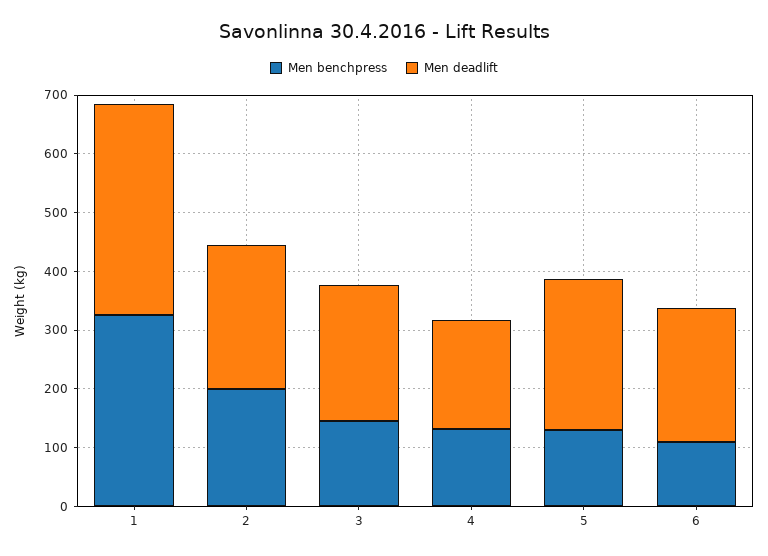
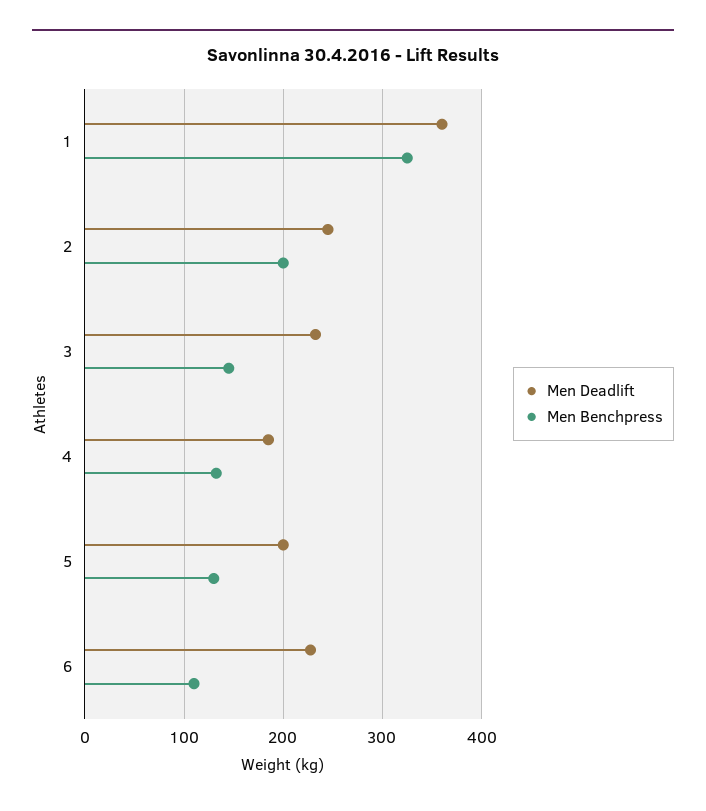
  {
    "Men benchpress": {
      "1": 330,
      "2": 200,
      "3": 150,
      "4": 130,
      "5": 130,
      "6": 110
    },
    "Men deadlift": {
      "1": 360,
      "2": 250,
      "3": 230,
      "4": 190,
-     "5": 260,
+     "5": 200,
      "6": 230
    }
  }

